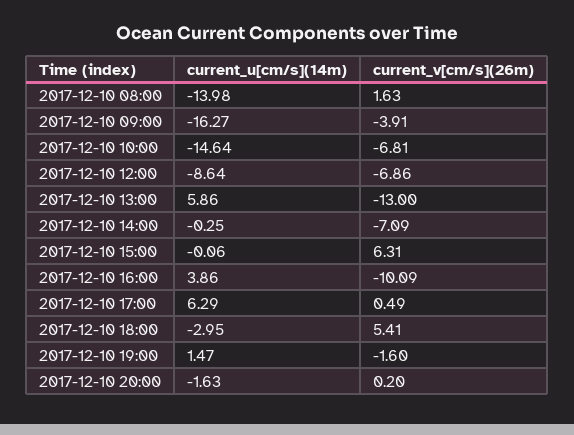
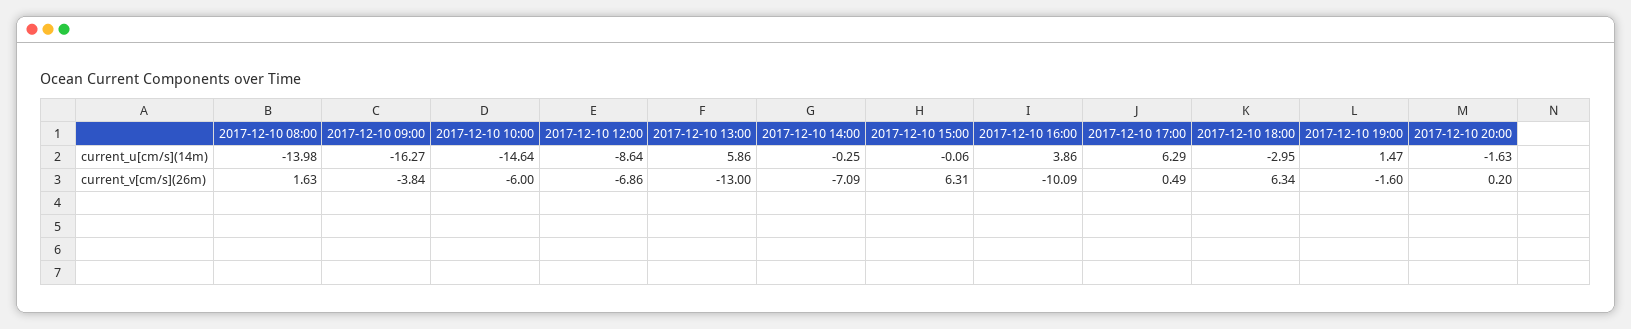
  {
    "current_u[cm/s](14m)": {
      "2017-12-10 08:00": -13.98,
      "2017-12-10 09:00": -16.27,
      "2017-12-10 10:00": -14.64,
      "2017-12-10 12:00": -8.64,
      "2017-12-10 13:00": 5.86,
      "2017-12-10 14:00": -0.25,
      "2017-12-10 15:00": -0.06,
      "2017-12-10 16:00": 3.86,
      "2017-12-10 17:00": 6.29,
      "2017-12-10 18:00": -2.95,
      "2017-12-10 19:00": 1.47,
      "2017-12-10 20:00": -1.63
    },
    "current_v[cm/s](26m)": {
      "2017-12-10 08:00": 1.63,
-     "2017-12-10 09:00": -3.91,
+     "2017-12-10 09:00": -3.84,
-     "2017-12-10 10:00": -6.81,
+     "2017-12-10 10:00": -6,
      "2017-12-10 12:00": -6.86,
      "2017-12-10 13:00": -13,
      "2017-12-10 14:00": -7.09,
      "2017-12-10 15:00": 6.31,
      "2017-12-10 16:00": -10.09,
      "2017-12-10 17:00": 0.49,
-     "2017-12-10 18:00": 5.41,
+     "2017-12-10 18:00": 6.34,
      "2017-12-10 19:00": -1.6,
      "2017-12-10 20:00": 0.2
    }
  }

